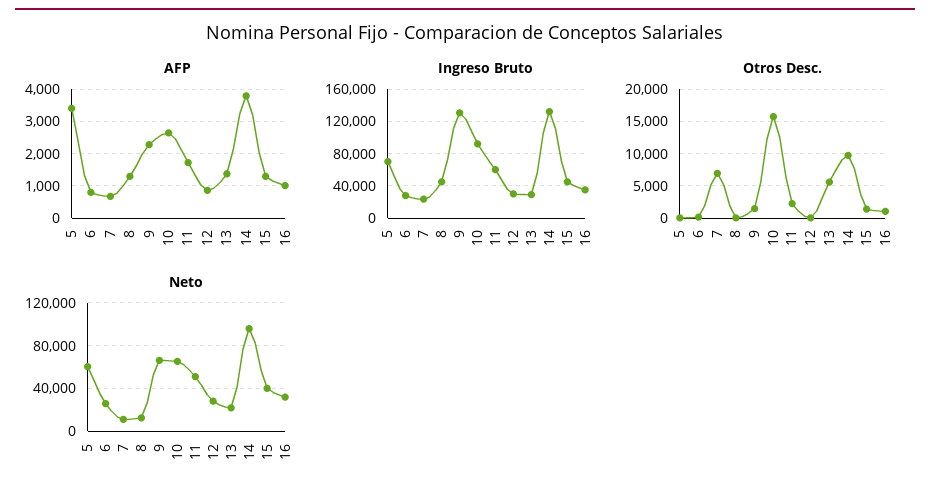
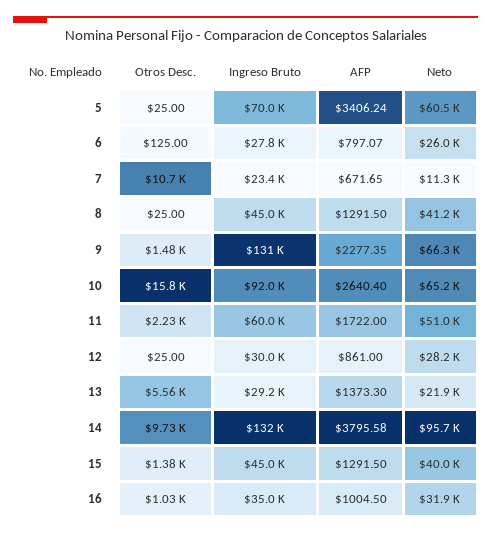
  {
    "AFP": {
      "5": 3406.24,
      "6": 797.07,
      "7": 671.65,
      "8": 1291.5,
      "9": 2277.35,
      "10": 2640.4,
      "11": 1722,
      "12": 861,
      "13": 1373.3,
      "14": 3795.58,
      "15": 1291.5,
      "16": 1004.5
    },
    "Ingreso Bruto": {
      "5": 70000,
      "6": 27800,
      "7": 23400,
      "8": 45000,
      "9": 131000,
      "10": 92000,
      "11": 60000,
      "12": 30000,
      "13": 29200,
      "14": 132000,
      "15": 45000,
      "16": 35000
    },
    "Otros Desc.": {
      "5": 25,
      "6": 125,
-     "7": 7000,
+     "7": 10700,
      "8": 25,
      "9": 1480,
      "10": 15800,
      "11": 2230,
      "12": 25,
      "13": 5560,
      "14": 9730,
      "15": 1380,
      "16": 1030
    },
    "Neto": {
      "5": 60500,
      "6": 26000,
      "7": 11300,
-     "8": 10000,
+     "8": 41200,
      "9": 66300,
      "10": 65200,
      "11": 51000,
      "12": 28200,
      "13": 21900,
      "14": 95700,
      "15": 40000,
      "16": 31900
    }
  }

